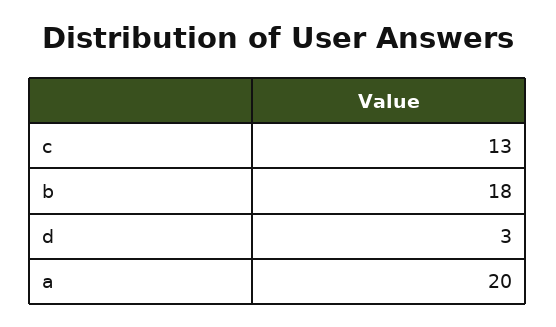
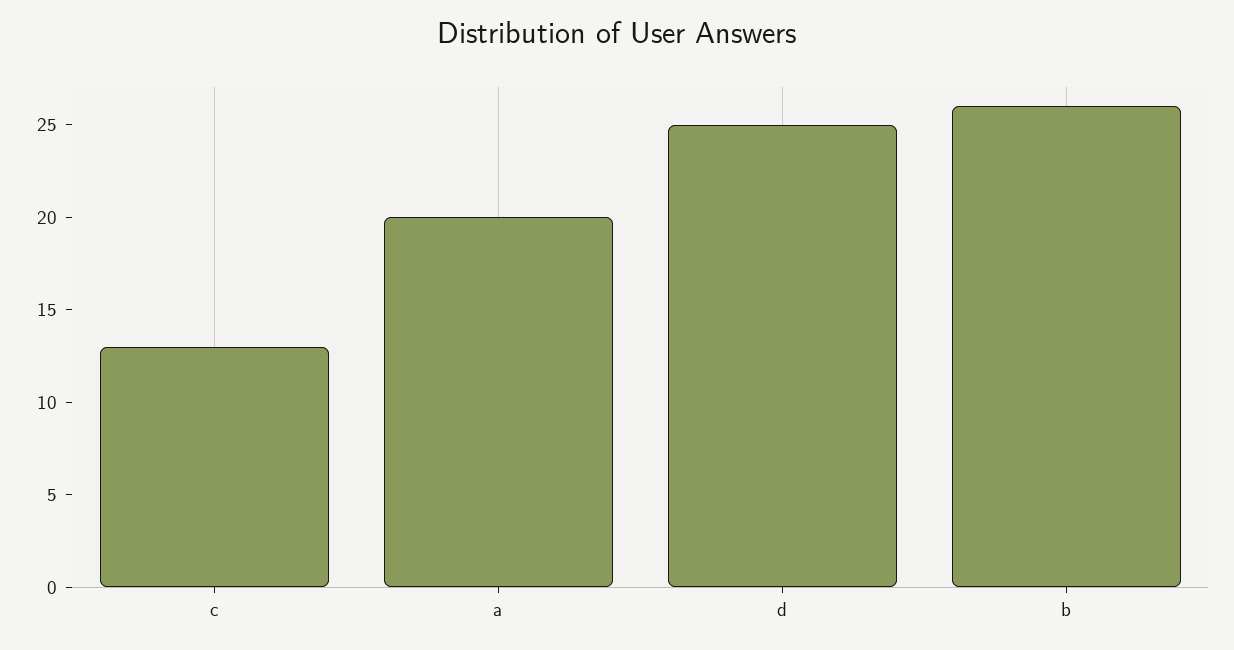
  {
    "c": 13,
-   "b": 18,
+   "b": 26,
-   "d": 3,
+   "d": 25,
    "a": 20
  }

